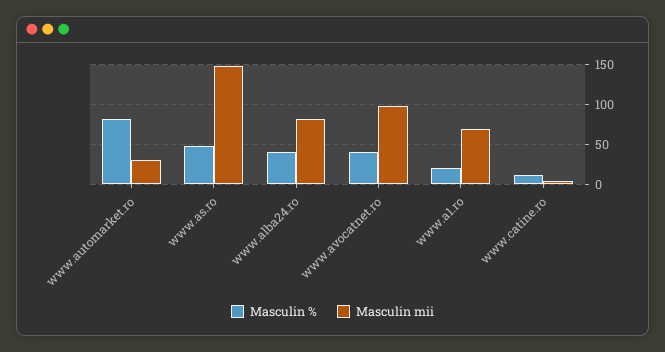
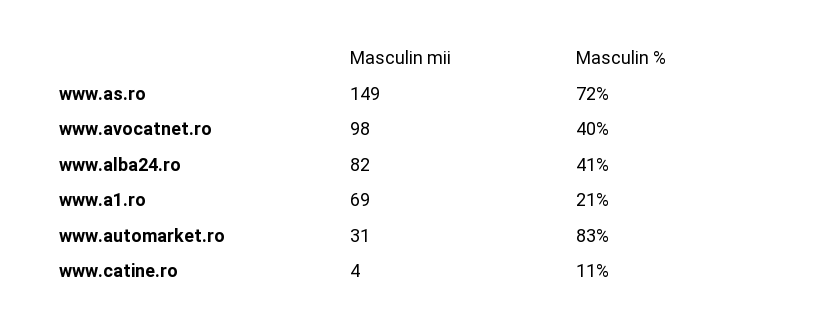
  {
    "Masculin %": {
      "www.automarket.ro": 83,
-     "www.as.ro": 50,
+     "www.as.ro": 72,
      "www.alba24.ro": 41,
      "www.avocatnet.ro": 40,
      "www.a1.ro": 21,
      "www.catine.ro": 11
    },
    "Masculin mii": {
      "www.automarket.ro": 31,
      "www.as.ro": 149,
      "www.alba24.ro": 82,
      "www.avocatnet.ro": 98,
      "www.a1.ro": 69,
      "www.catine.ro": 4
    }
  }

